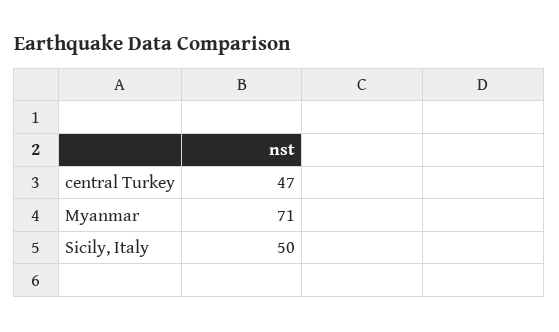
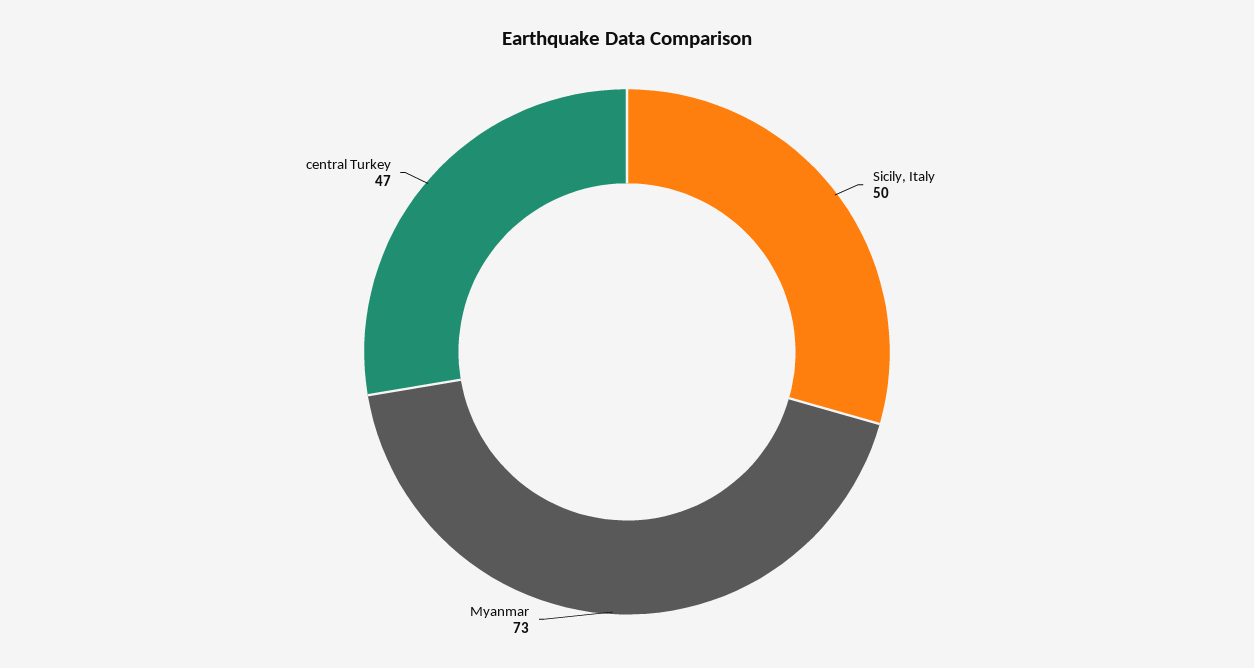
  {
    "central Turkey": 47,
-   "Myanmar": 71,
+   "Myanmar": 73,
    "Sicily, Italy": 50
  }

